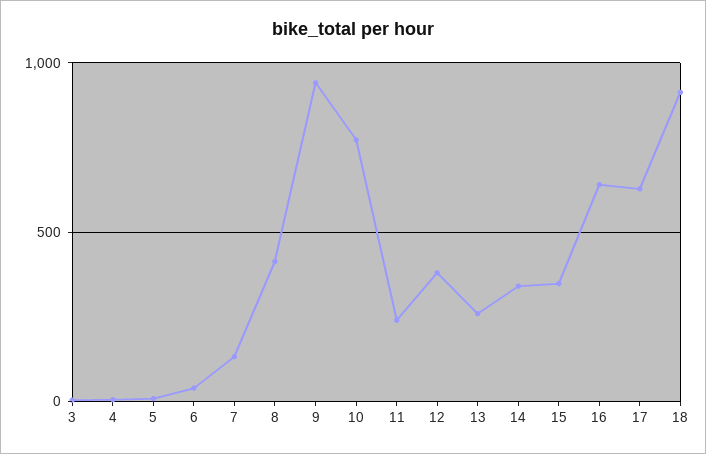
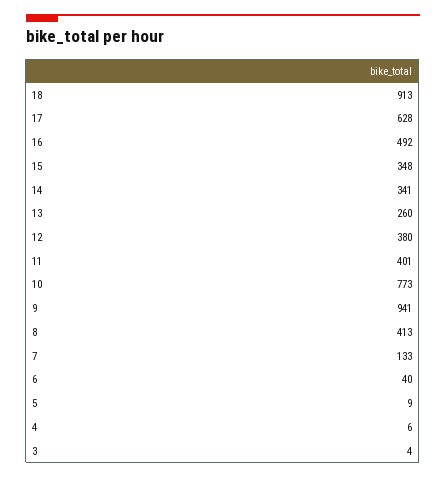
  {
    "3": 4,
    "4": 6,
    "5": 9,
    "6": 40,
    "7": 133,
    "8": 413,
    "9": 941,
    "10": 773,
-   "11": 250,
+   "11": 401,
    "12": 380,
    "13": 260,
    "14": 341,
    "15": 348,
-   "16": 650,
+   "16": 492,
    "17": 628,
    "18": 913
  }

